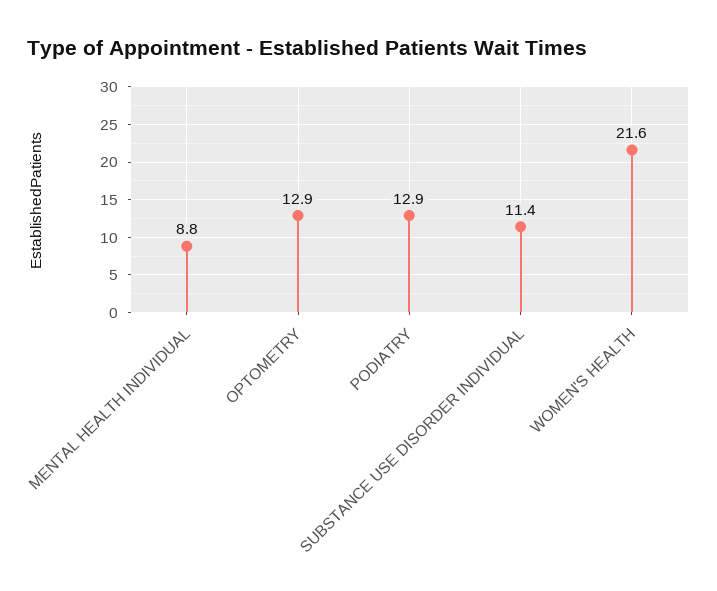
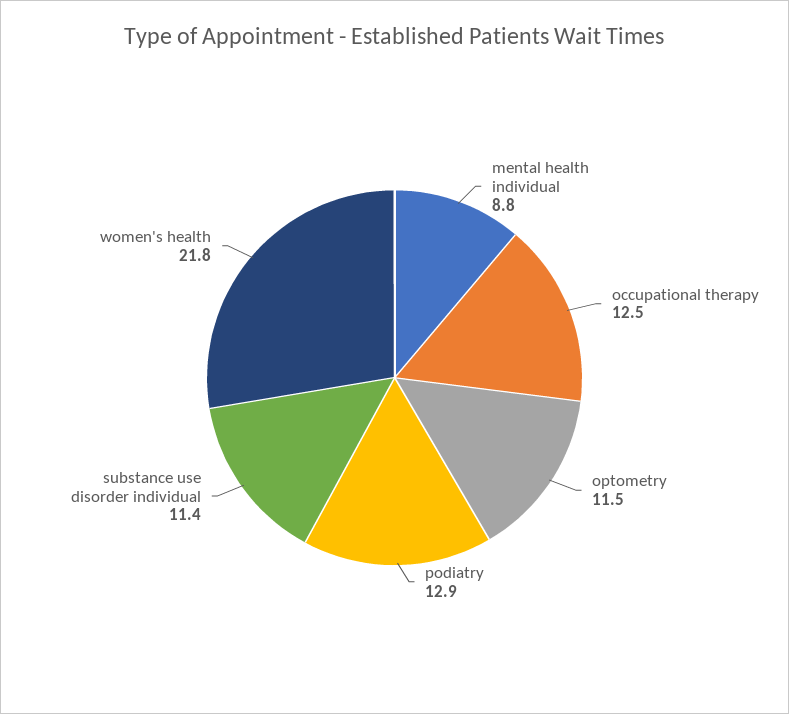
  {
    "MENTAL HEALTH INDIVIDUAL": 8.8,
-   "OPTOMETRY": 12.9,
+   "OPTOMETRY": 11.5,
    "PODIATRY": 12.9,
    "SUBSTANCE USE DISORDER INDIVIDUAL": 11.4,
-   "WOMEN'S HEALTH": 21.6
+   "WOMEN'S HEALTH": 21.8,
+   "occupational therapy": 12.5
  }

